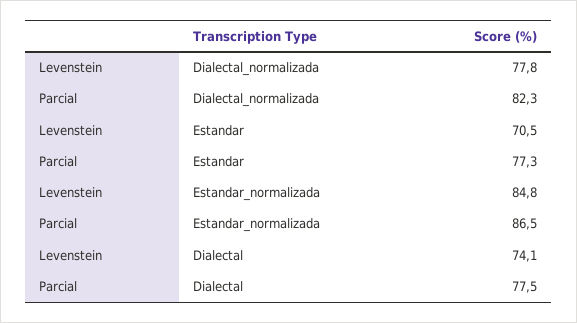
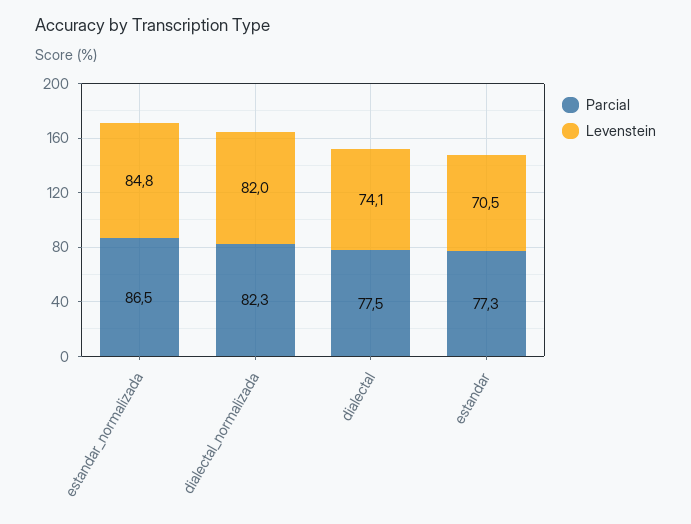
  {
    "Levenstein": {
-     "Dialectal_normalizada": 77.8,
+     "Dialectal_normalizada": 82,
      "Estandar": 70.5,
      "Estandar_normalizada": 84.8,
      "Dialectal": 74.1
    },
    "Parcial": {
      "Dialectal_normalizada": 82.3,
      "Estandar": 77.3,
      "Estandar_normalizada": 86.5,
      "Dialectal": 77.5
    }
  }

